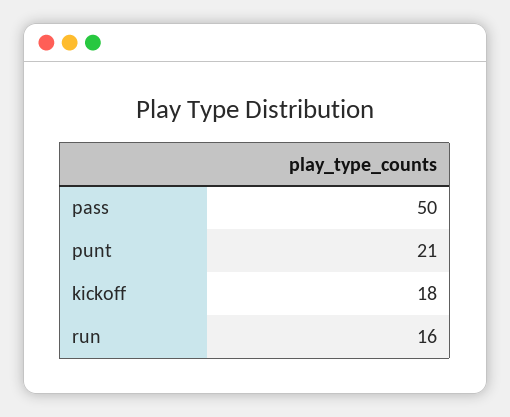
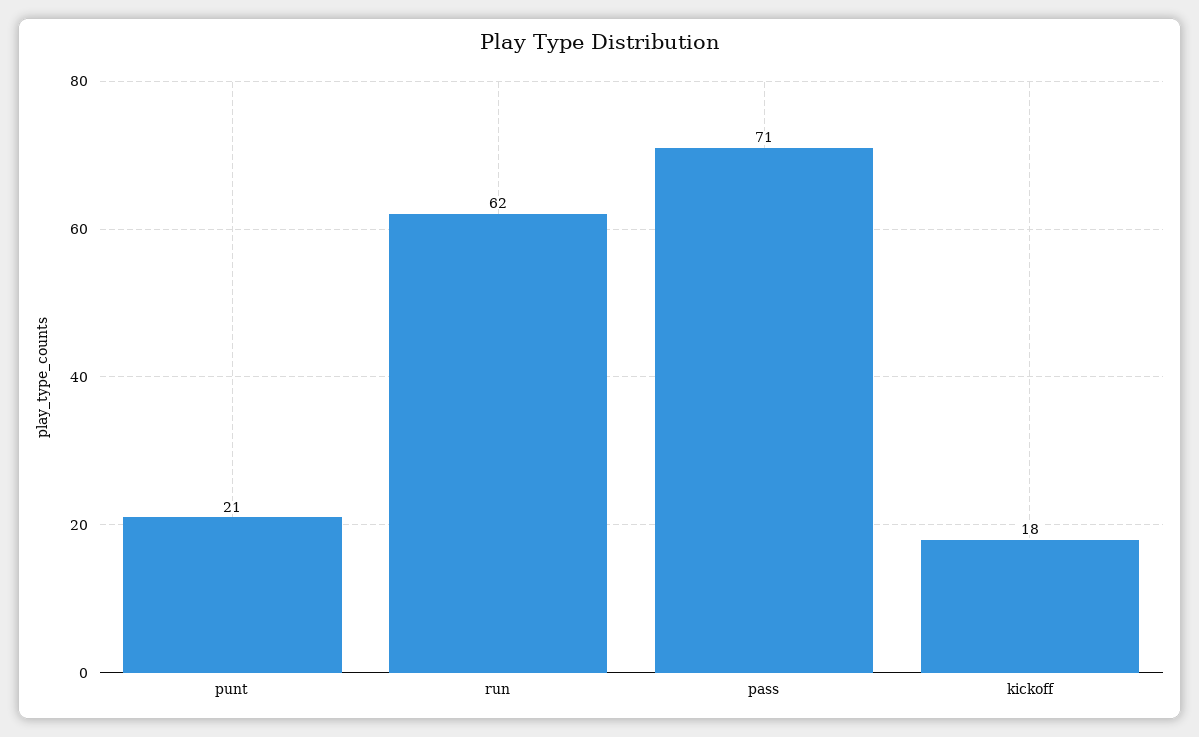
  {
-   "pass": 50,
+   "pass": 71,
    "punt": 21,
    "kickoff": 18,
-   "run": 16
+   "run": 62
  }

